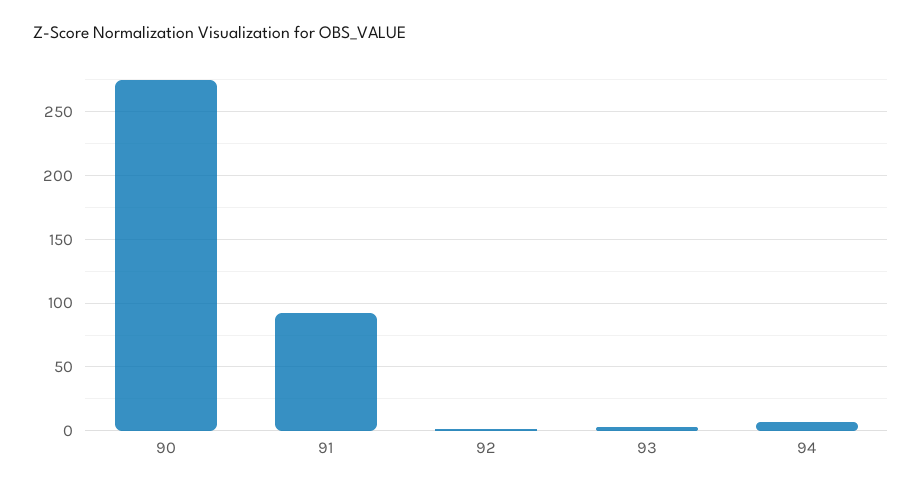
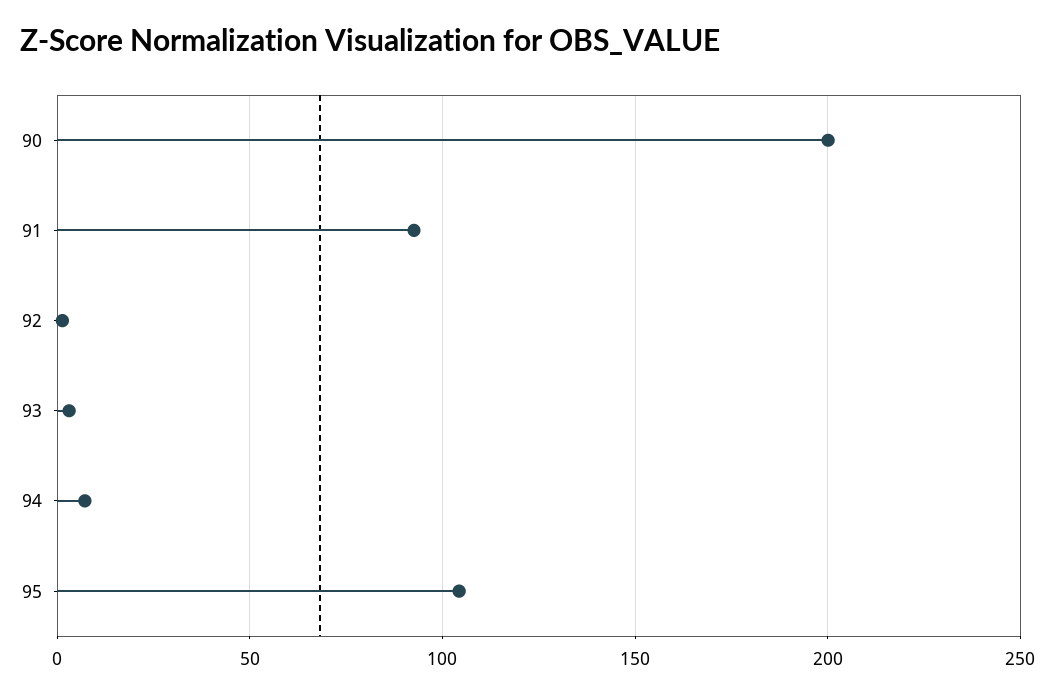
  {
-   "90": 275,
+   "90": 200,
    "91": 95,
    "92": 0,
    "93": 5,
-   "94": 5
+   "94": 5,
+   "95": 105
  }

